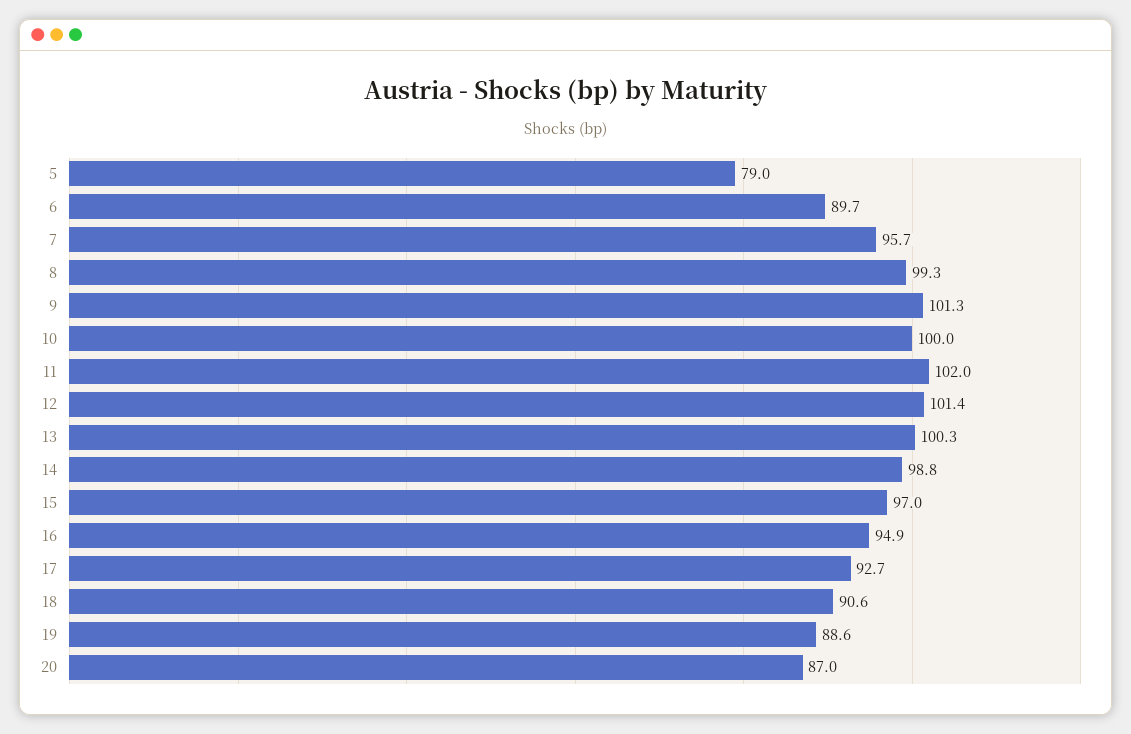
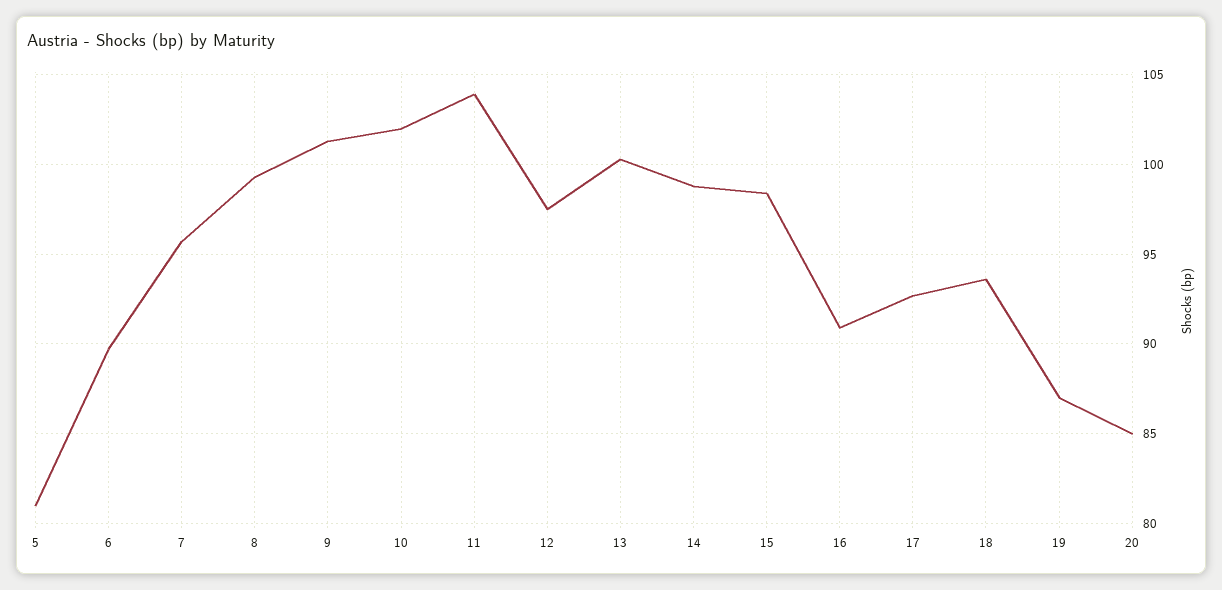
  {
-   "5": 79,
+   "5": 81,
    "6": 89.7,
    "7": 95.7,
    "8": 99.3,
    "9": 101.3,
-   "10": 100,
+   "10": 102,
-   "11": 102,
+   "11": 104,
-   "12": 101.4,
+   "12": 97.5,
    "13": 100.3,
    "14": 98.8,
-   "15": 97,
+   "15": 98.5,
-   "16": 94.9,
+   "16": 91,
    "17": 92.7,
-   "18": 90.6,
+   "18": 93.5,
-   "19": 88.6,
+   "19": 87,
-   "20": 87
+   "20": 85
  }

